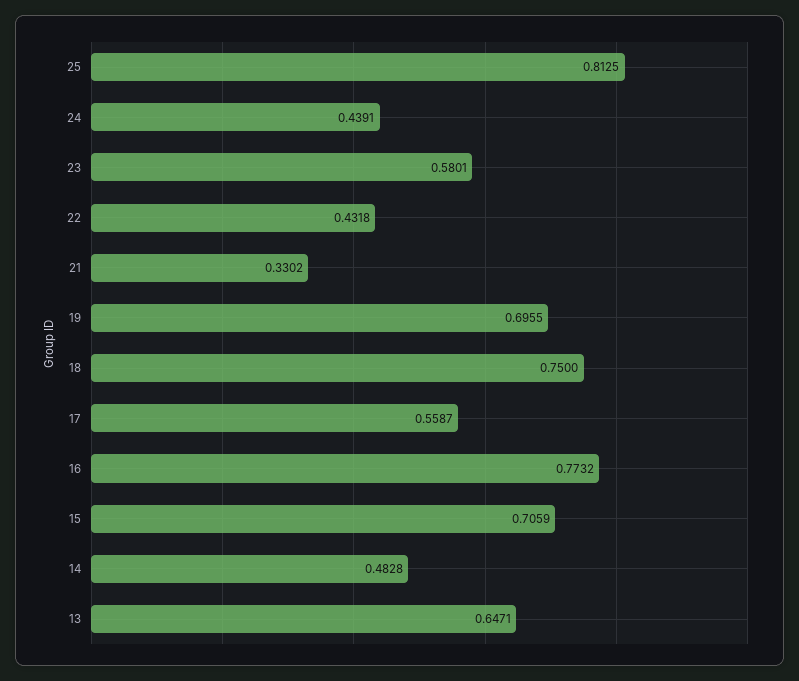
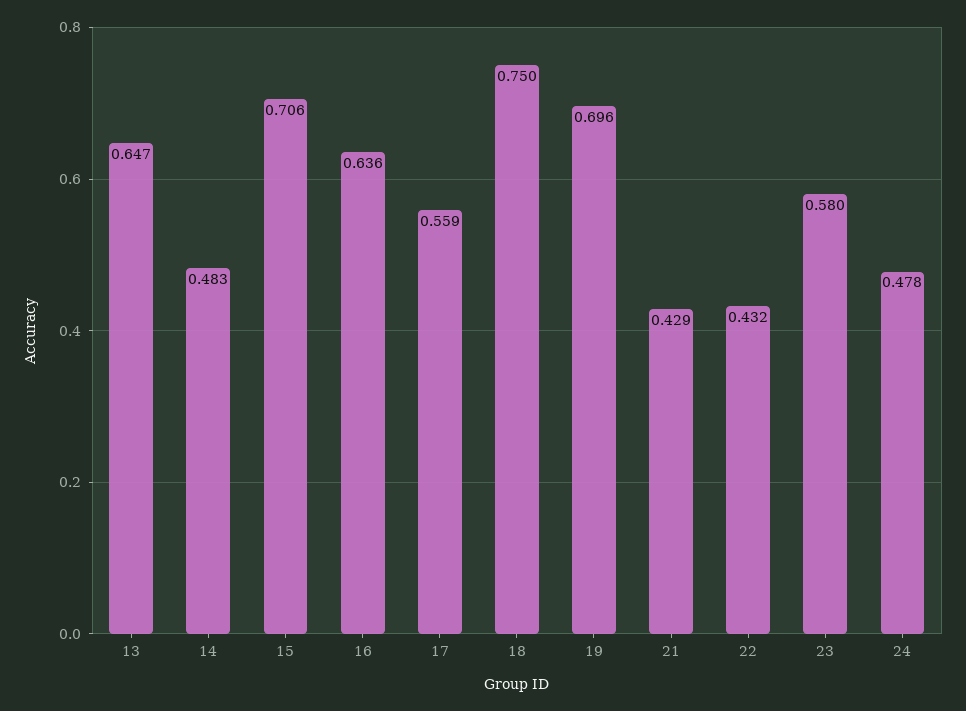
  {
-   "25": 0.8125,
-   "24": 0.4391,
+   "24": 0.478,
    "23": 0.5801,
    "22": 0.4318,
-   "21": 0.3302,
+   "21": 0.429,
    "19": 0.6955,
    "18": 0.75,
    "17": 0.5587,
-   "16": 0.7732,
+   "16": 0.636,
    "15": 0.7059,
    "14": 0.4828,
    "13": 0.6471
  }

